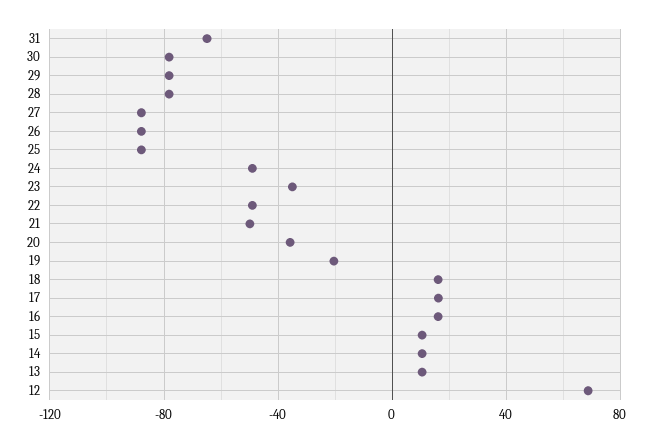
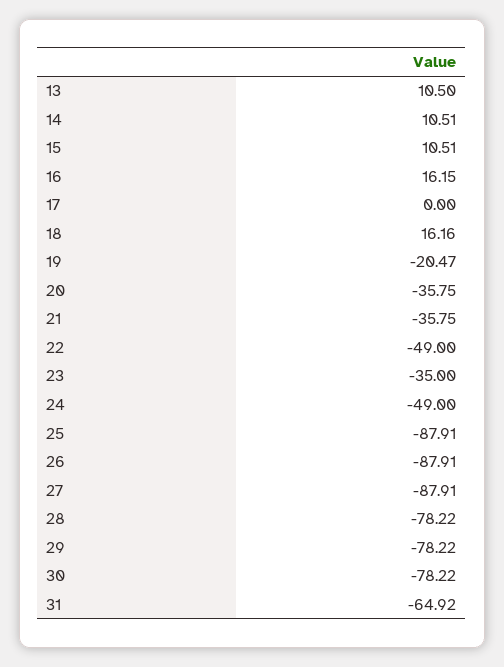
  {
    "31": -64.92,
    "30": -78.22,
    "29": -78.22,
    "28": -78.22,
    "27": -87.91,
    "26": -87.91,
    "25": -87.91,
    "24": -49,
    "23": -35,
    "22": -49,
-   "21": -50,
+   "21": -35.75,
    "20": -35.75,
    "19": -20.47,
    "18": 16.16,
-   "17": 15,
+   "17": 0,
    "16": 16.15,
    "15": 10.51,
    "14": 10.51,
-   "13": 10.5,
+   "13": 10.5
-   "12": 70
  }

